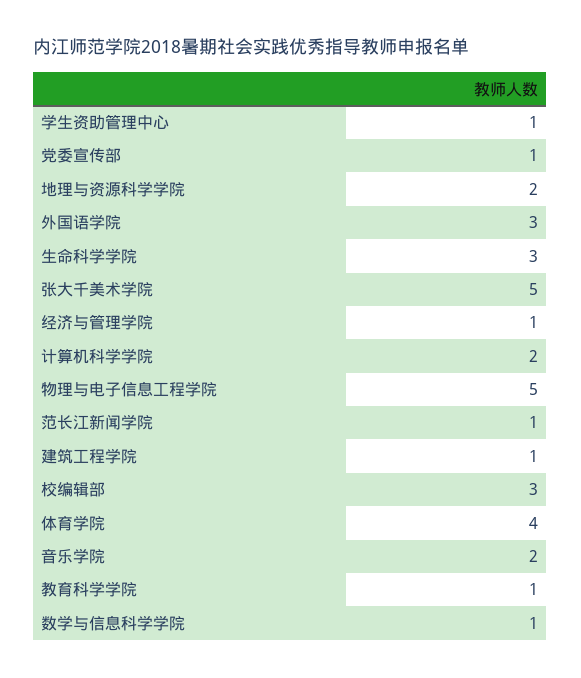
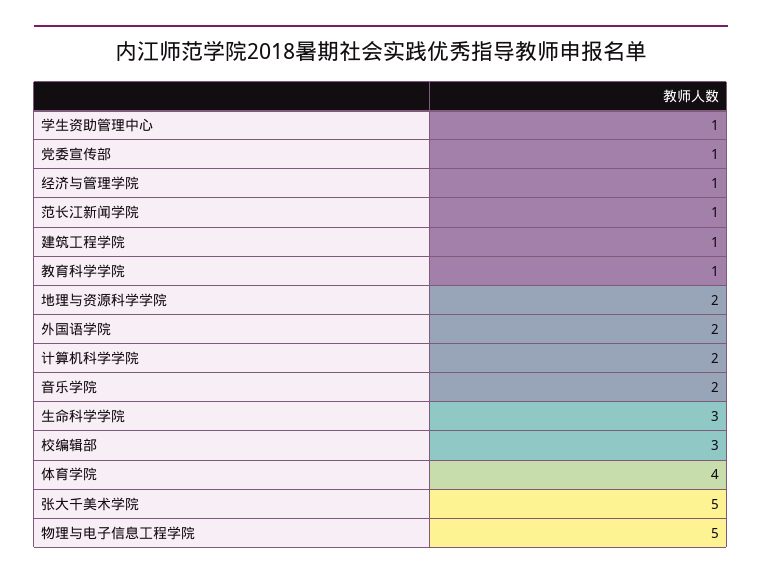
  {
    "学生资助管理中心": 1,
    "党委宣传部": 1,
    "地理与资源科学学院": 2,
-   "外国语学院": 3,
+   "外国语学院": 2,
    "生命科学学院": 3,
    "张大千美术学院": 5,
    "经济与管理学院": 1,
    "计算机科学学院": 2,
    "物理与电子信息工程学院": 5,
    "范长江新闻学院": 1,
    "建筑工程学院": 1,
    "校编辑部": 3,
    "体育学院": 4,
    "音乐学院": 2,
-   "教育科学学院": 1,
+   "教育科学学院": 1
-   "数学与信息科学学院": 1
  }

